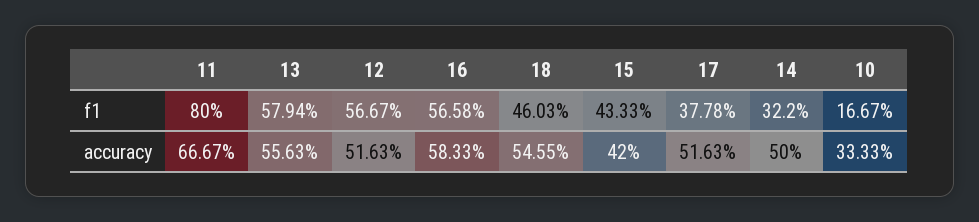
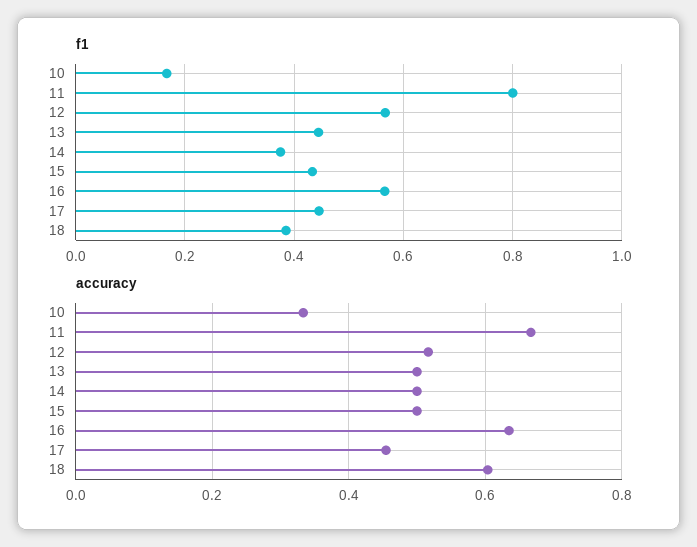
  {
    "f1": {
      "11": 0.8,
-     "13": 0.5794,
+     "13": 0.44,
      "12": 0.5667,
      "16": 0.5658,
-     "18": 0.4603,
+     "18": 0.38,
      "15": 0.4333,
-     "17": 0.3778,
+     "17": 0.44,
-     "14": 0.322,
+     "14": 0.38,
      "10": 0.1667
    },
    "accuracy": {
      "11": 0.6667,
-     "13": 0.5563,
+     "13": 0.5,
      "12": 0.5163,
-     "16": 0.5833,
+     "16": 0.64,
-     "18": 0.5455,
+     "18": 0.6,
-     "15": 0.42,
+     "15": 0.5,
-     "17": 0.5163,
+     "17": 0.46,
      "14": 0.5,
      "10": 0.3333
    }
  }

